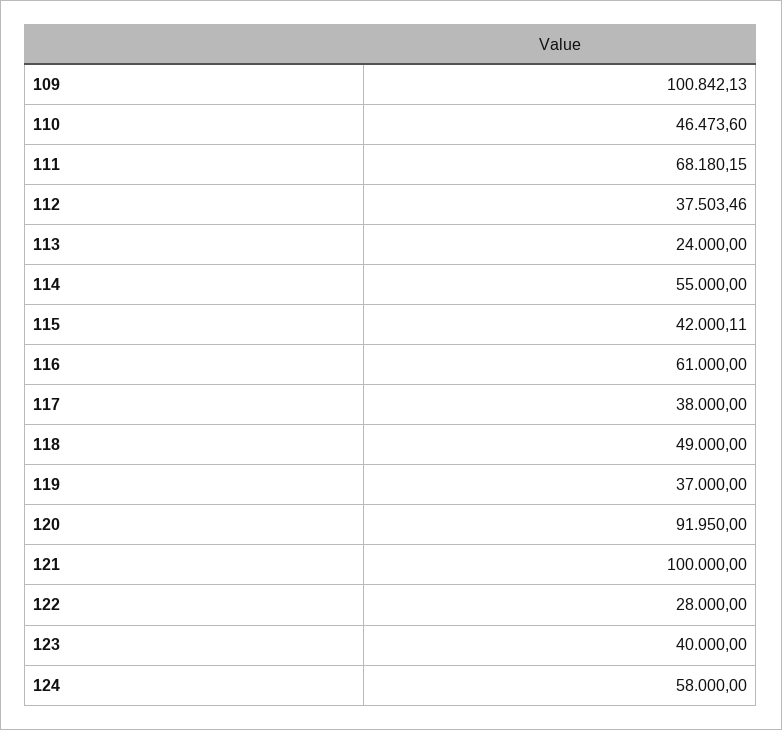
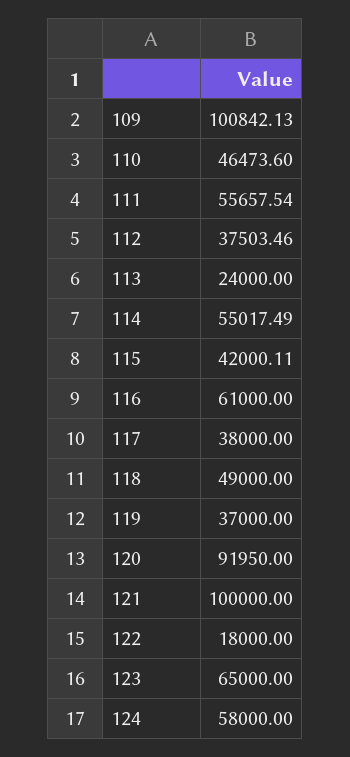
  {
    "109": 100842.13,
    "110": 46473.6,
-   "111": 68180.15,
+   "111": 55657.54,
    "112": 37503.46,
    "113": 24000,
-   "114": 55000,
+   "114": 55017.49,
    "115": 42000.11,
    "116": 61000,
    "117": 38000,
    "118": 49000,
    "119": 37000,
    "120": 91950,
    "121": 100000,
-   "122": 28000,
+   "122": 18000,
-   "123": 40000,
+   "123": 65000,
    "124": 58000
  }

